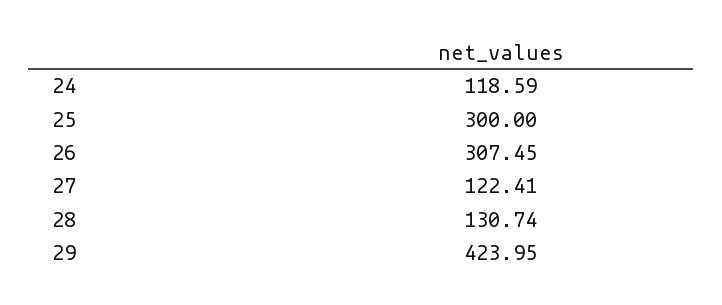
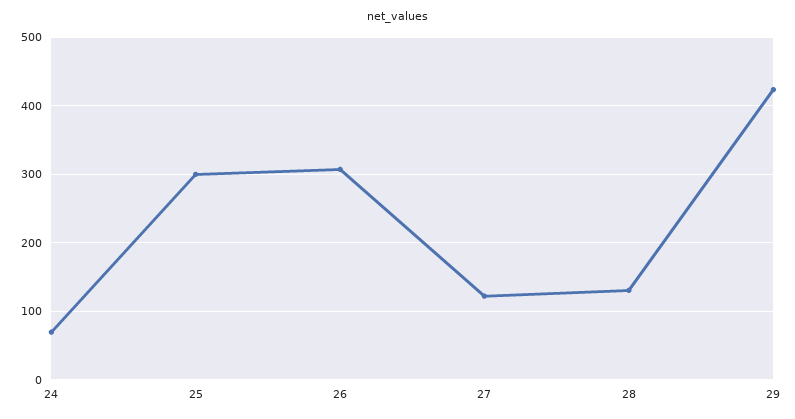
  {
-   "24": 118.59,
+   "24": 70,
    "25": 300,
    "26": 307.45,
    "27": 122.41,
    "28": 130.74,
    "29": 423.95
  }

